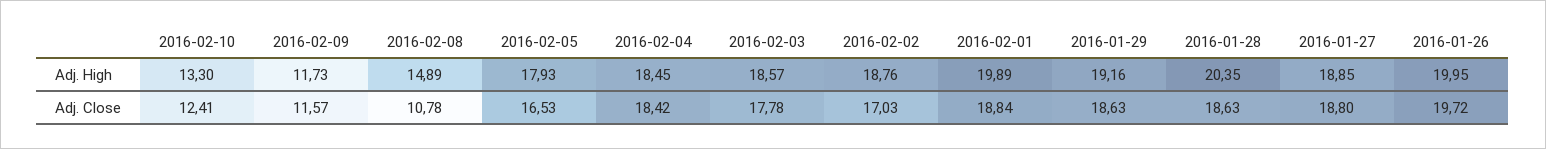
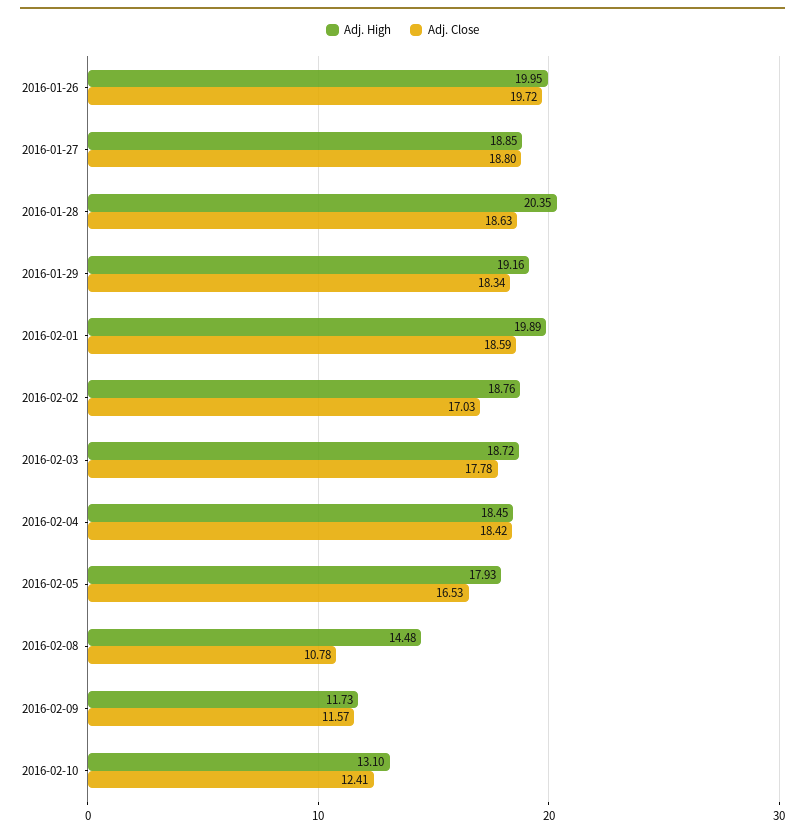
  {
    "Adj. High": {
-     "2016-02-10": 13.3,
+     "2016-02-10": 13.1,
      "2016-02-09": 11.73,
-     "2016-02-08": 14.89,
+     "2016-02-08": 14.48,
      "2016-02-05": 17.93,
      "2016-02-04": 18.45,
-     "2016-02-03": 18.57,
+     "2016-02-03": 18.72,
      "2016-02-02": 18.76,
      "2016-02-01": 19.89,
      "2016-01-29": 19.16,
      "2016-01-28": 20.35,
      "2016-01-27": 18.85,
      "2016-01-26": 19.95
    },
    "Adj. Close": {
      "2016-02-10": 12.41,
      "2016-02-09": 11.57,
      "2016-02-08": 10.78,
      "2016-02-05": 16.53,
      "2016-02-04": 18.42,
      "2016-02-03": 17.78,
      "2016-02-02": 17.03,
-     "2016-02-01": 18.84,
+     "2016-02-01": 18.59,
-     "2016-01-29": 18.63,
+     "2016-01-29": 18.34,
      "2016-01-28": 18.63,
      "2016-01-27": 18.8,
      "2016-01-26": 19.72
    }
  }

